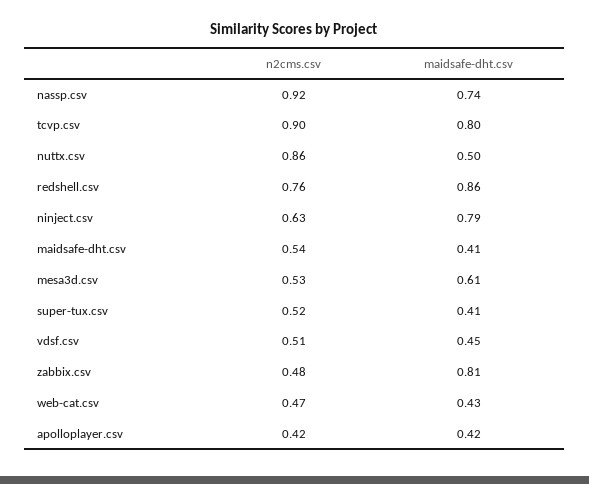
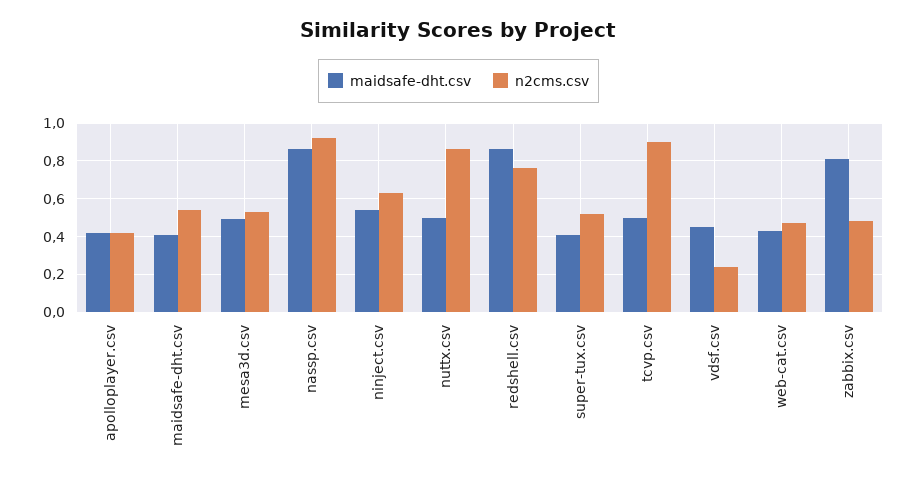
  {
    "n2cms.csv": {
      "nassp.csv": 0.92,
      "tcvp.csv": 0.9,
      "nuttx.csv": 0.86,
      "redshell.csv": 0.76,
      "ninject.csv": 0.63,
      "maidsafe-dht.csv": 0.54,
      "mesa3d.csv": 0.53,
      "super-tux.csv": 0.52,
-     "vdsf.csv": 0.51,
+     "vdsf.csv": 0.25,
      "zabbix.csv": 0.48,
      "web-cat.csv": 0.47,
      "apolloplayer.csv": 0.42
    },
    "maidsafe-dht.csv": {
-     "nassp.csv": 0.74,
+     "nassp.csv": 0.85,
-     "tcvp.csv": 0.8,
+     "tcvp.csv": 0.5,
      "nuttx.csv": 0.5,
      "redshell.csv": 0.86,
-     "ninject.csv": 0.79,
+     "ninject.csv": 0.55,
      "maidsafe-dht.csv": 0.41,
-     "mesa3d.csv": 0.61,
+     "mesa3d.csv": 0.5,
      "super-tux.csv": 0.41,
      "vdsf.csv": 0.45,
      "zabbix.csv": 0.81,
      "web-cat.csv": 0.43,
      "apolloplayer.csv": 0.42
    }
  }

